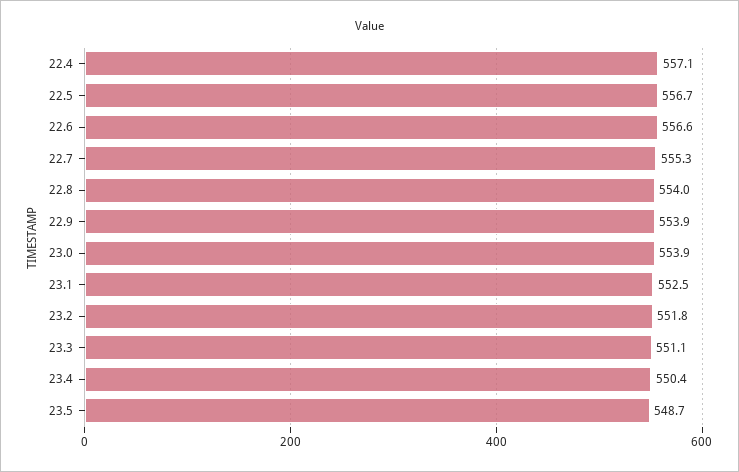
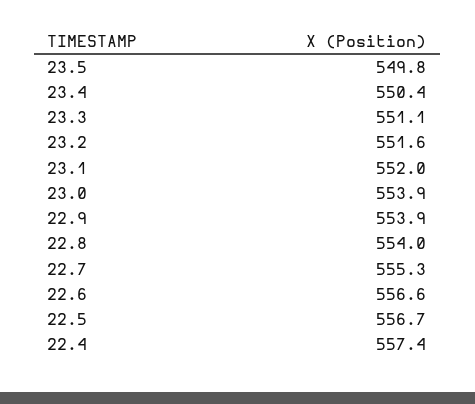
  {
-   "22.4": 557.1,
+   "22.4": 557.4,
    "22.5": 556.7,
    "22.6": 556.6,
    "22.7": 555.3,
    "22.8": 554,
    "22.9": 553.9,
    "23.0": 553.9,
-   "23.1": 552.5,
+   "23.1": 552,
-   "23.2": 551.8,
+   "23.2": 551.6,
    "23.3": 551.1,
    "23.4": 550.4,
-   "23.5": 548.7
+   "23.5": 549.8
  }

